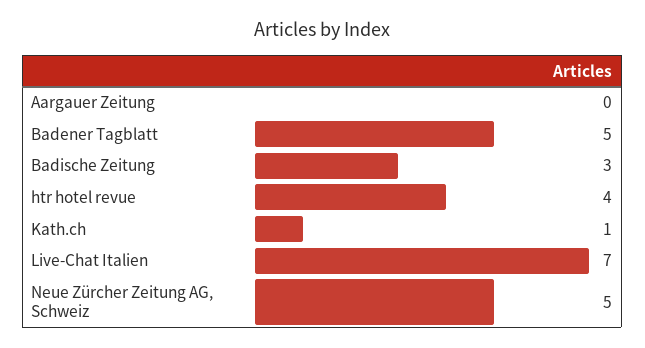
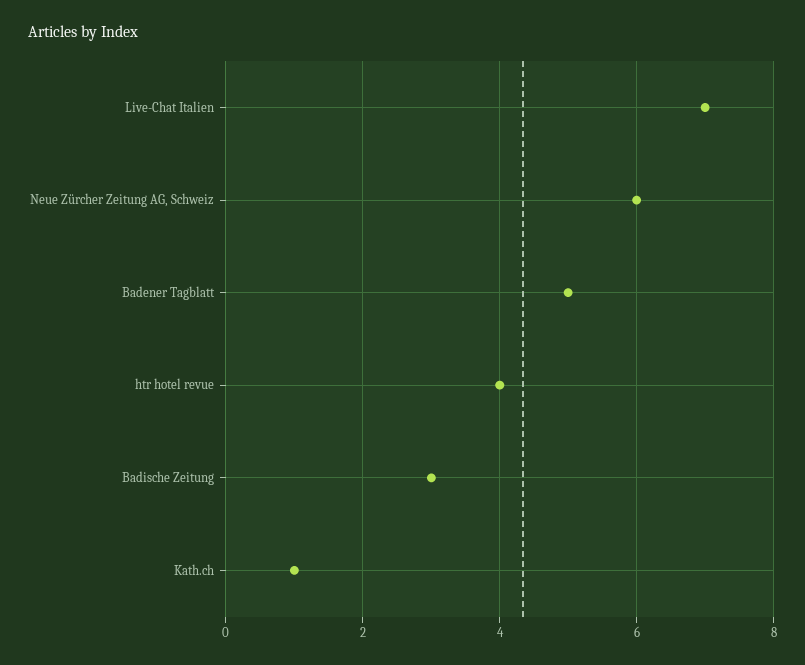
  {
-   "Aargauer Zeitung": 0,
    "Badener Tagblatt": 5,
    "Badische Zeitung": 3,
    "htr hotel revue": 4,
    "Kath.ch": 1,
    "Live-Chat Italien": 7,
-   "Neue Zürcher Zeitung AG, Schweiz": 5
+   "Neue Zürcher Zeitung AG, Schweiz": 6
  }

